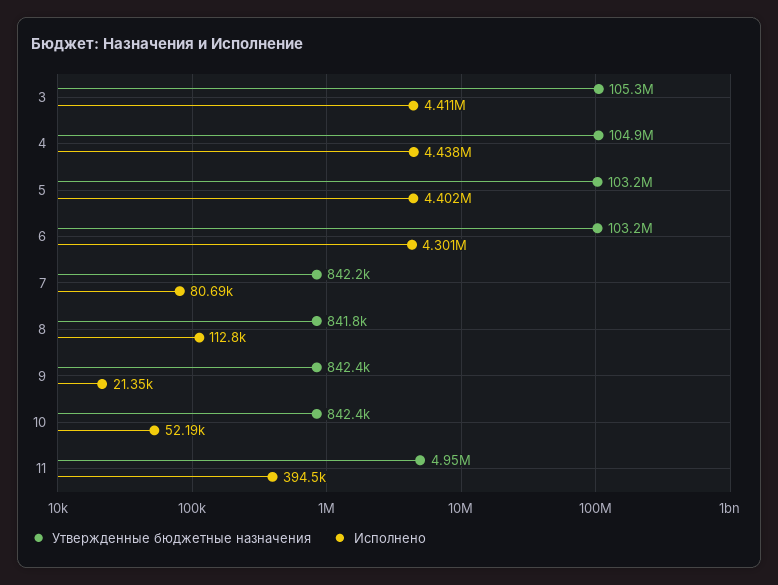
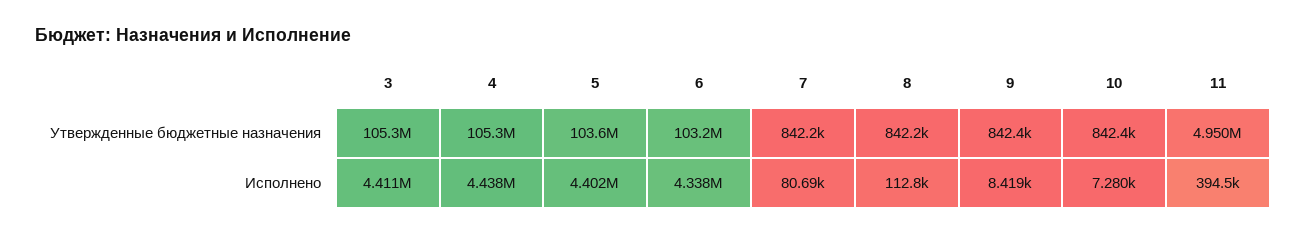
  {
    "Утвержденные бюджетные назначения": {
      "3": 105300000,
-     "4": 104900000,
+     "4": 105300000,
-     "5": 103200000,
+     "5": 103600000,
      "6": 103200000,
      "7": 842200,
-     "8": 841800,
+     "8": 842200,
      "9": 842400,
      "10": 842400,
      "11": 4950000
    },
    "Исполнено": {
      "3": 4411000,
      "4": 4438000,
      "5": 4402000,
-     "6": 4301000,
+     "6": 4338000,
      "7": 80690,
      "8": 112800,
-     "9": 21350,
+     "9": 8419,
-     "10": 52190,
+     "10": 7280,
      "11": 394500
    }
  }

